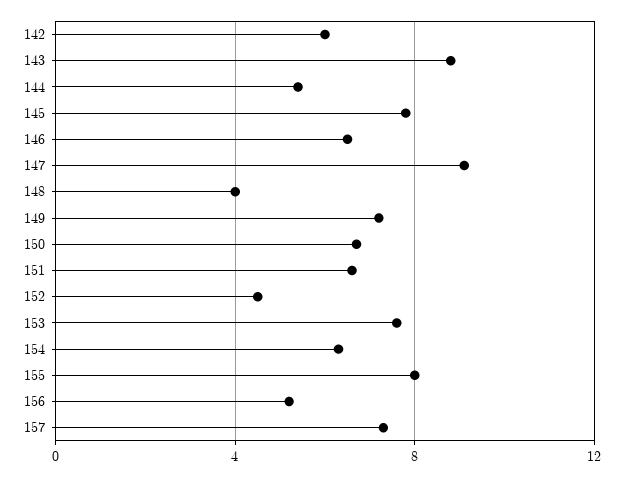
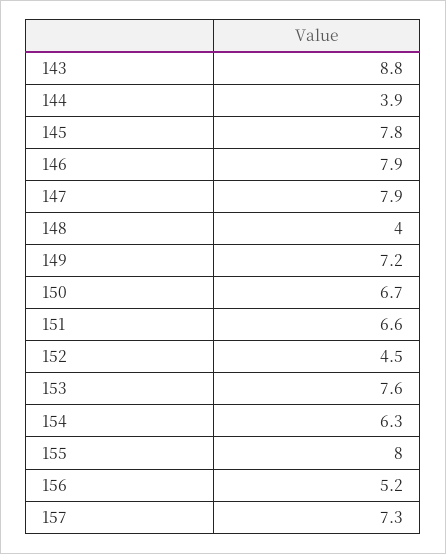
  {
-   "142": 6,
    "143": 8.8,
-   "144": 5.5,
+   "144": 3.9,
    "145": 7.8,
-   "146": 6.5,
+   "146": 7.9,
-   "147": 9,
+   "147": 7.9,
    "148": 4,
    "149": 7.2,
    "150": 6.7,
    "151": 6.6,
    "152": 4.5,
    "153": 7.6,
    "154": 6.3,
    "155": 8,
    "156": 5.2,
    "157": 7.3
  }

